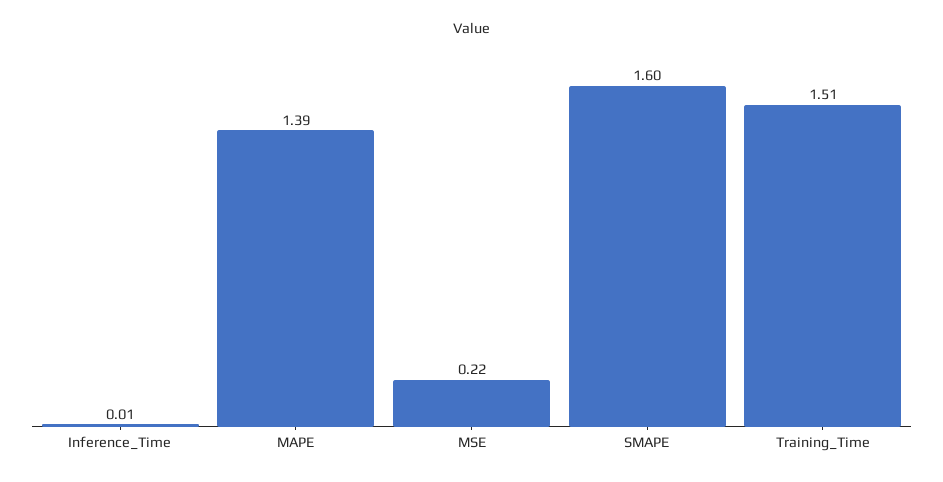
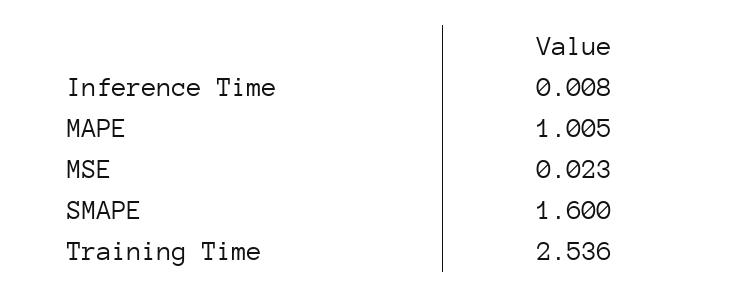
  {
    "Inference_Time": 0.008,
-   "MAPE": 1.39,
+   "MAPE": 1.005,
-   "MSE": 0.22,
+   "MSE": 0.023,
    "SMAPE": 1.6,
-   "Training_Time": 1.51
+   "Training_Time": 2.536
  }

